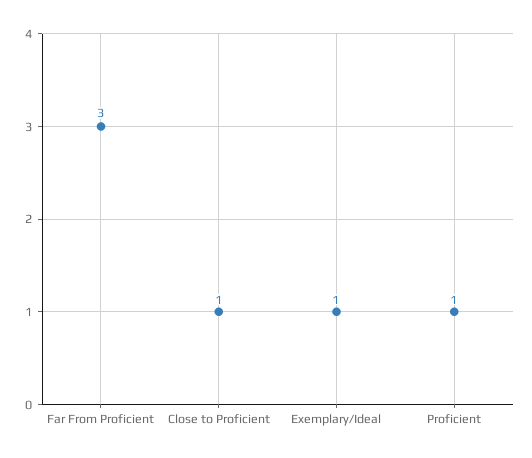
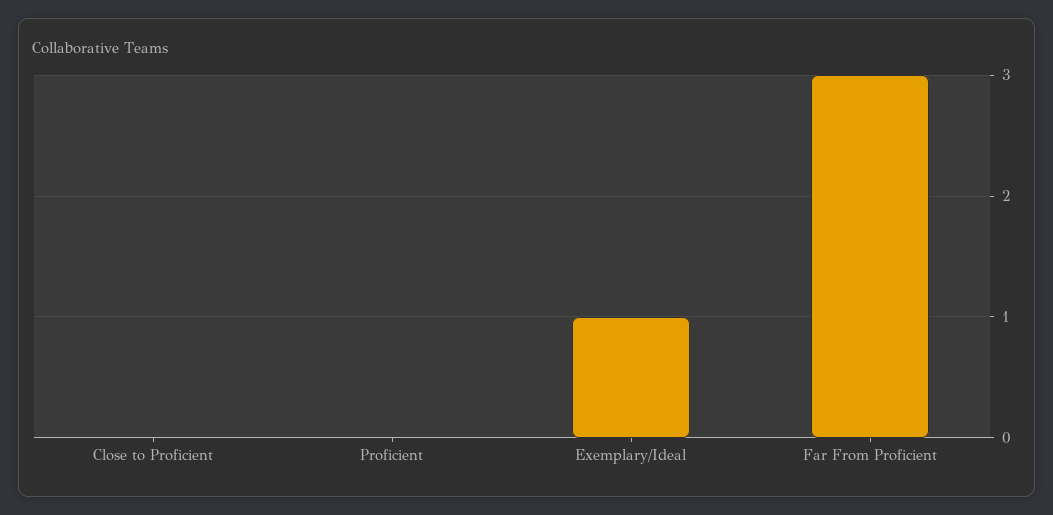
  {
    "Far From Proficient": 3,
-   "Close to Proficient": 1,
+   "Close to Proficient": 0,
    "Exemplary/Ideal": 1,
-   "Proficient": 1
+   "Proficient": 0
  }

